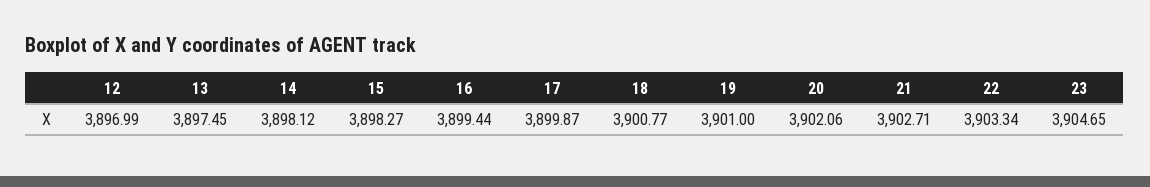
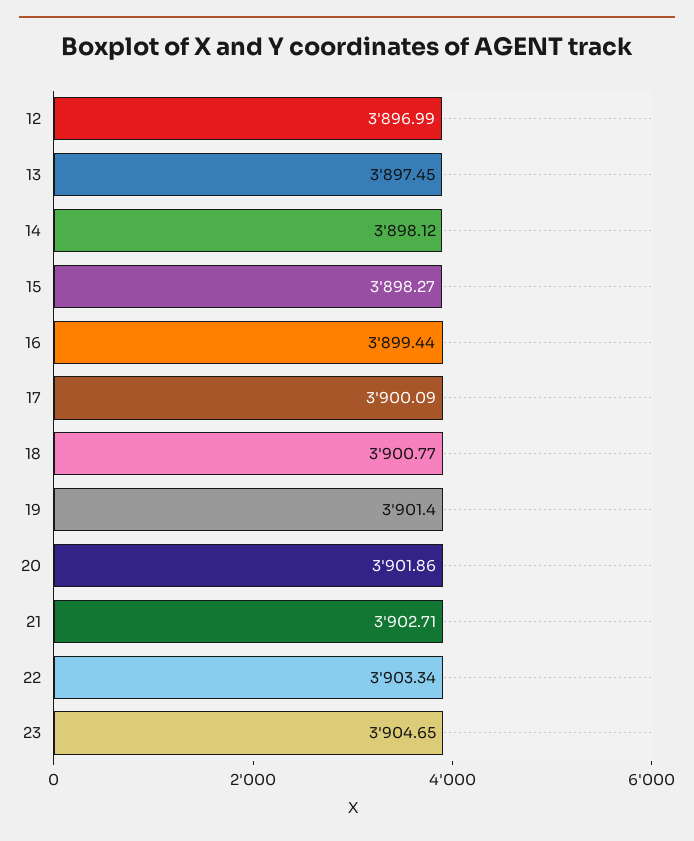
  {
    "12": 3896.99,
    "13": 3897.45,
    "14": 3898.12,
    "15": 3898.27,
    "16": 3899.44,
-   "17": 3899.87,
+   "17": 3900.09,
    "18": 3900.77,
-   "19": 3901,
+   "19": 3901.4,
-   "20": 3902.06,
+   "20": 3901.86,
    "21": 3902.71,
    "22": 3903.34,
    "23": 3904.65
  }

